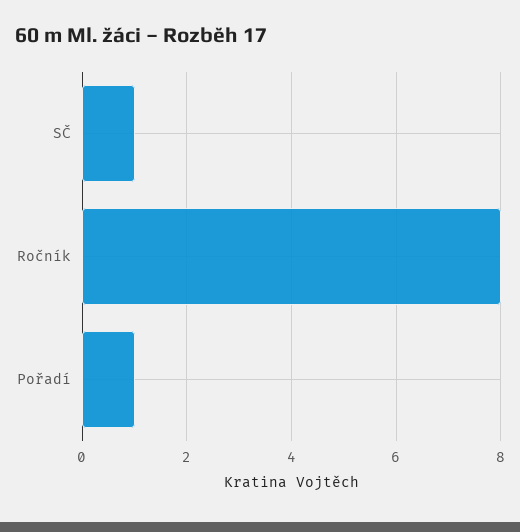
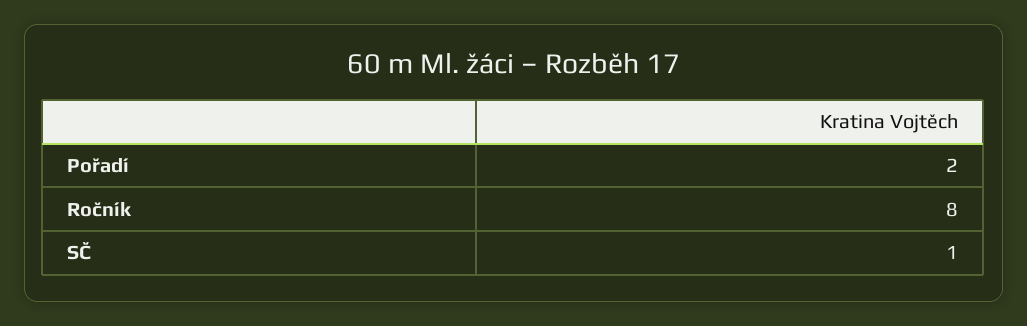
  {
    "SČ": 1,
    "Ročník": 8,
-   "Pořadí": 1
+   "Pořadí": 2
  }

